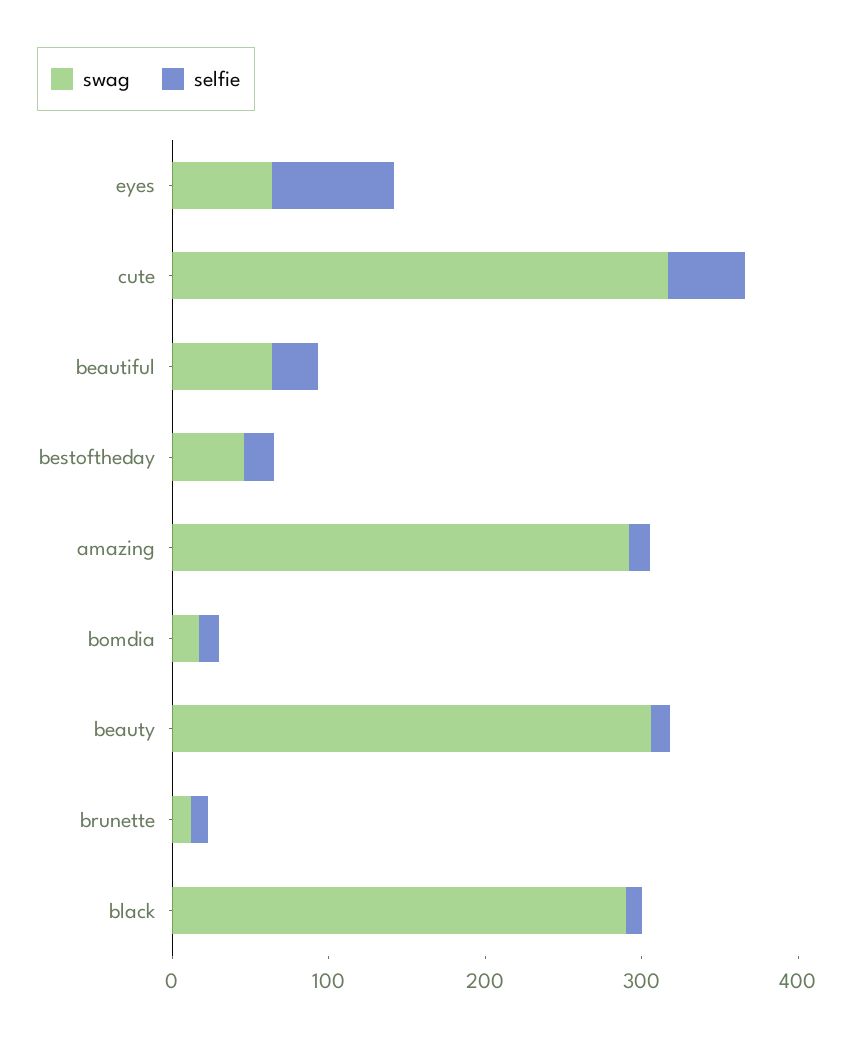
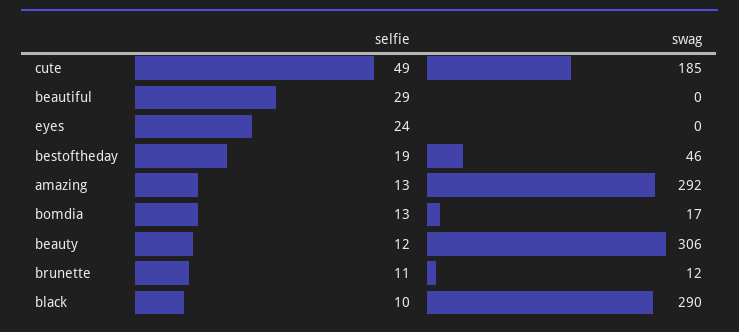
  {
    "swag": {
-     "eyes": 60,
+     "eyes": 0,
-     "cute": 320,
+     "cute": 185,
-     "beautiful": 60,
+     "beautiful": 0,
      "bestoftheday": 46,
      "amazing": 292,
      "bomdia": 17,
      "beauty": 306,
      "brunette": 12,
      "black": 290
    },
    "selfie": {
-     "eyes": 80,
+     "eyes": 24,
      "cute": 49,
      "beautiful": 29,
      "bestoftheday": 19,
      "amazing": 13,
      "bomdia": 13,
      "beauty": 12,
      "brunette": 11,
      "black": 10
    }
  }

